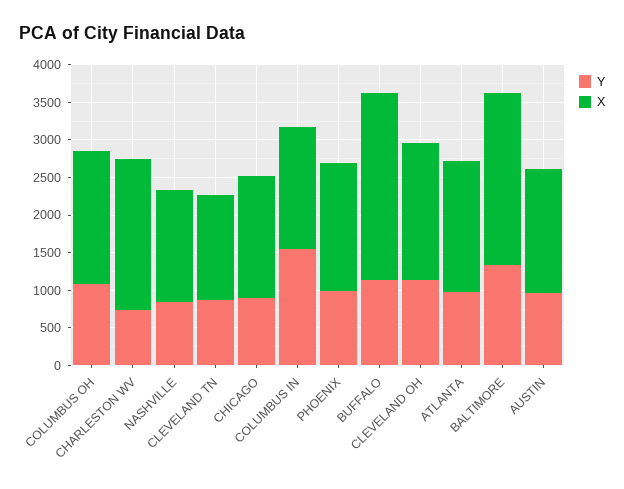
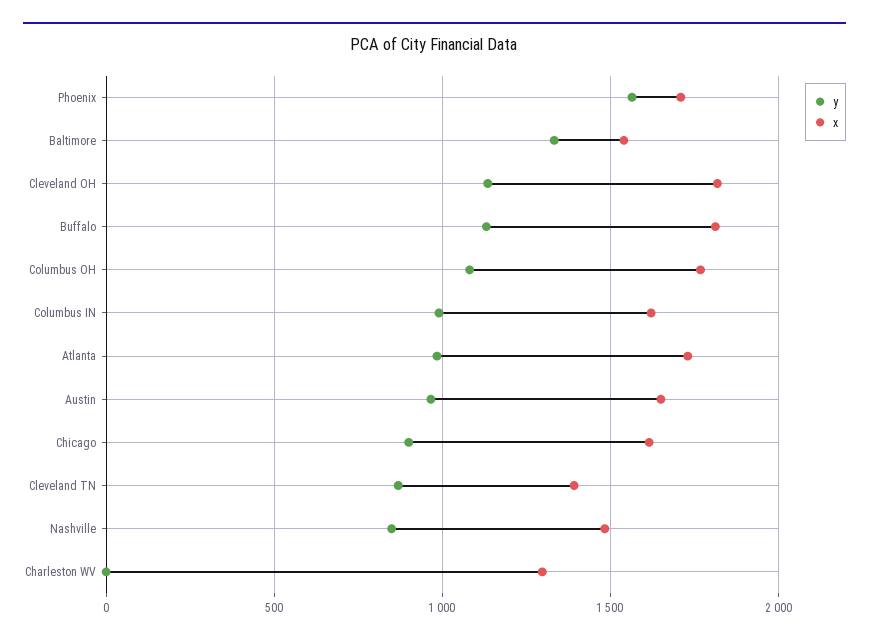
  {
    "Y": {
      "COLUMBUS OH": 1100,
-     "CHARLESTON WV": 750,
+     "CHARLESTON WV": 0,
      "NASHVILLE": 850,
      "CLEVELAND TN": 850,
      "CHICAGO": 900,
-     "COLUMBUS IN": 1500,
+     "COLUMBUS IN": 1000,
-     "PHOENIX": 1000,
+     "PHOENIX": 1550,
      "BUFFALO": 1150,
      "CLEVELAND OH": 1150,
      "ATLANTA": 1000,
      "BALTIMORE": 1350,
      "AUSTIN": 950
    },
    "X": {
      "COLUMBUS OH": 1750,
-     "CHARLESTON WV": 2000,
+     "CHARLESTON WV": 1300,
      "NASHVILLE": 1500,
      "CLEVELAND TN": 1400,
      "CHICAGO": 1600,
      "COLUMBUS IN": 1600,
      "PHOENIX": 1700,
-     "BUFFALO": 2500,
+     "BUFFALO": 1800,
      "CLEVELAND OH": 1800,
      "ATLANTA": 1750,
-     "BALTIMORE": 2250,
+     "BALTIMORE": 1550,
      "AUSTIN": 1650
    }
  }

